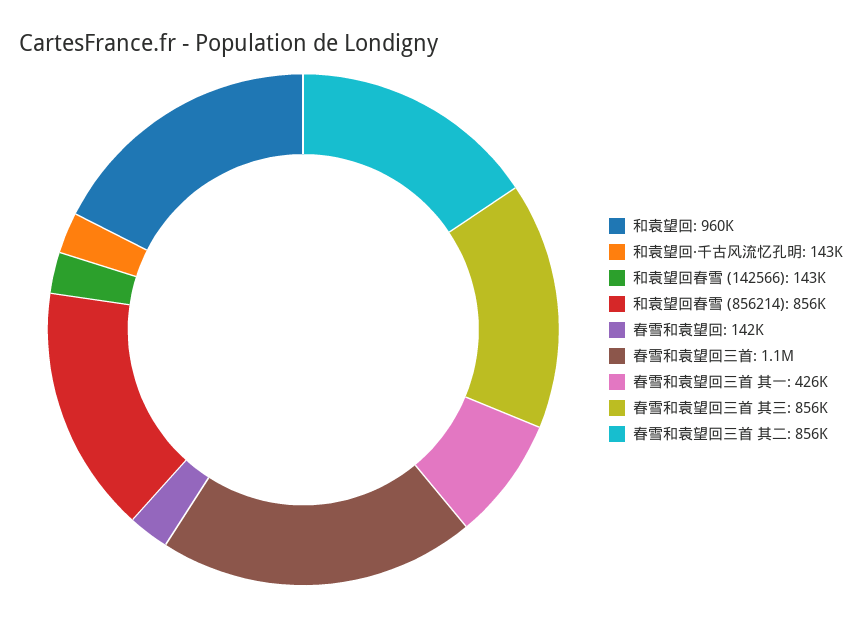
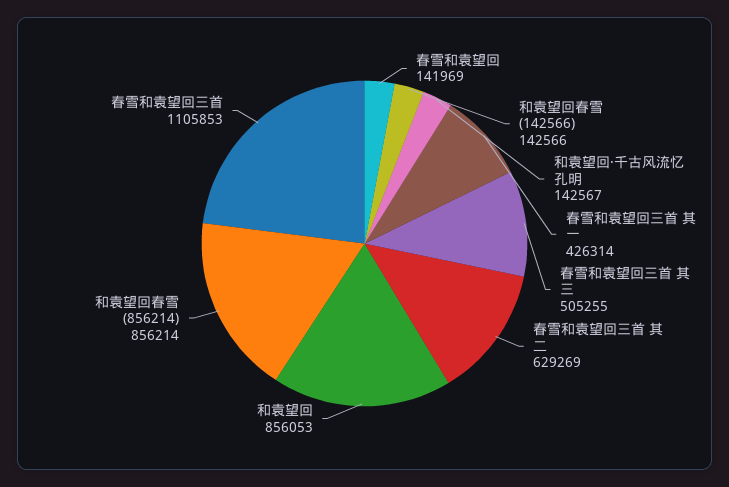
  {
-   "和袁望回": 960000,
+   "和袁望回": 856053,
    "和袁望回·千古风流忆孔明": 142567,
    "和袁望回春雪 (142566)": 142566,
    "和袁望回春雪 (856214)": 856214,
    "春雪和袁望回": 141969,
    "春雪和袁望回三首": 1105853,
    "春雪和袁望回三首 其一": 426314,
-   "春雪和袁望回三首 其三": 856000,
+   "春雪和袁望回三首 其三": 505255,
-   "春雪和袁望回三首 其二": 856000
+   "春雪和袁望回三首 其二": 629269
  }

